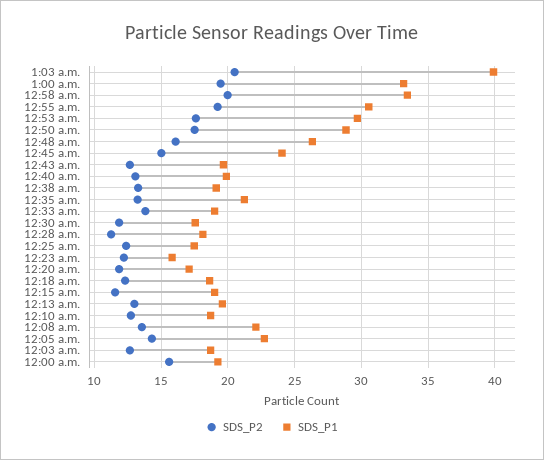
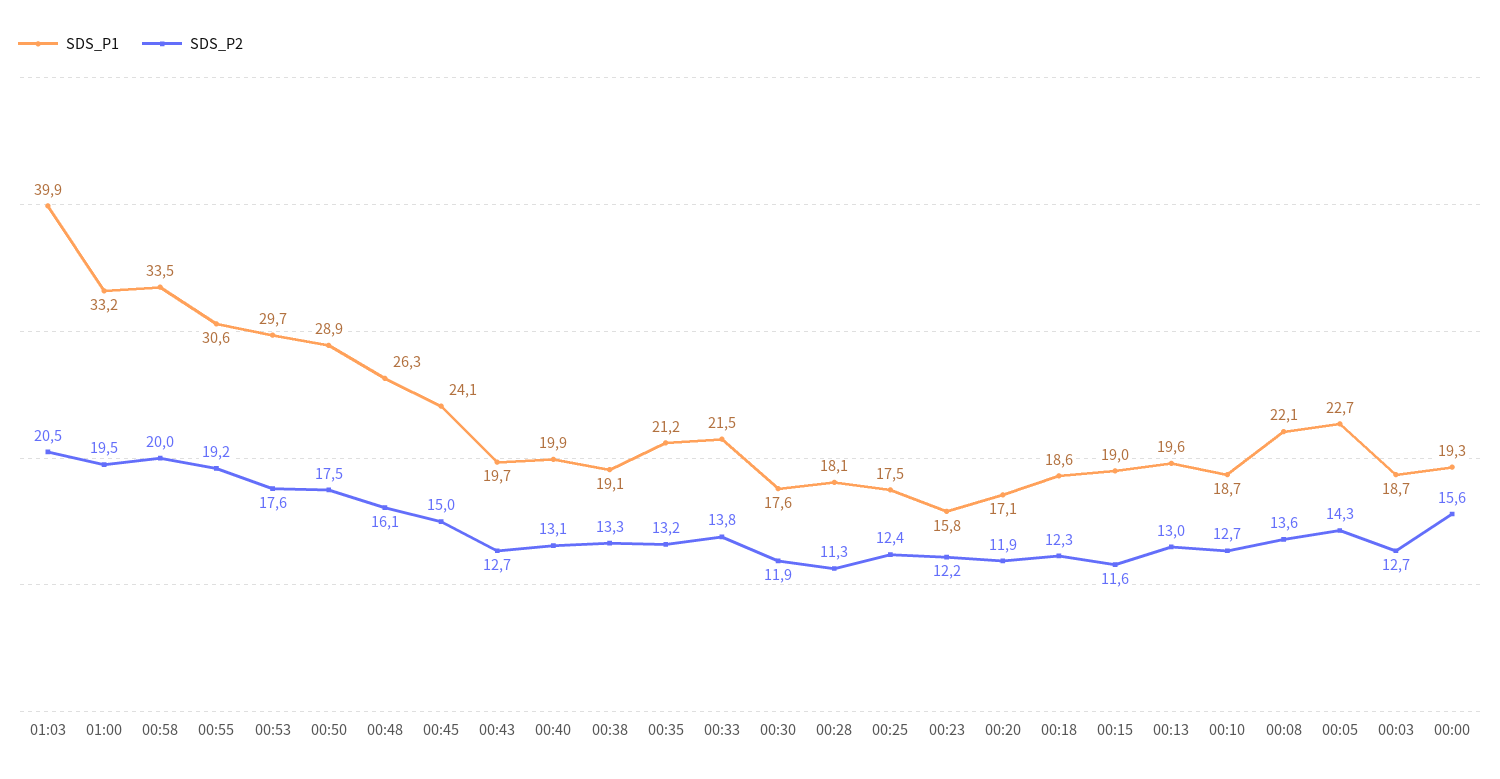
  {
    "SDS_P2": {
      "1:03 a.m.": 20.5,
      "1:00 a.m.": 19.5,
      "12:58 a.m.": 20,
      "12:55 a.m.": 19.2,
      "12:53 a.m.": 17.6,
      "12:50 a.m.": 17.5,
      "12:48 a.m.": 16.1,
      "12:45 a.m.": 15,
      "12:43 a.m.": 12.7,
      "12:40 a.m.": 13.1,
      "12:38 a.m.": 13.3,
      "12:35 a.m.": 13.2,
      "12:33 a.m.": 13.8,
      "12:30 a.m.": 11.9,
      "12:28 a.m.": 11.3,
      "12:25 a.m.": 12.4,
      "12:23 a.m.": 12.2,
      "12:20 a.m.": 11.9,
      "12:18 a.m.": 12.3,
      "12:15 a.m.": 11.6,
      "12:13 a.m.": 13,
      "12:10 a.m.": 12.7,
      "12:08 a.m.": 13.6,
      "12:05 a.m.": 14.3,
      "12:03 a.m.": 12.7,
      "12:00 a.m.": 15.6
    },
    "SDS_P1": {
      "1:03 a.m.": 39.9,
      "1:00 a.m.": 33.2,
      "12:58 a.m.": 33.5,
      "12:55 a.m.": 30.6,
      "12:53 a.m.": 29.7,
      "12:50 a.m.": 28.9,
      "12:48 a.m.": 26.3,
      "12:45 a.m.": 24.1,
      "12:43 a.m.": 19.7,
      "12:40 a.m.": 19.9,
      "12:38 a.m.": 19.1,
      "12:35 a.m.": 21.2,
-     "12:33 a.m.": 19,
+     "12:33 a.m.": 21.5,
      "12:30 a.m.": 17.6,
      "12:28 a.m.": 18.1,
      "12:25 a.m.": 17.5,
      "12:23 a.m.": 15.8,
      "12:20 a.m.": 17.1,
      "12:18 a.m.": 18.6,
      "12:15 a.m.": 19,
      "12:13 a.m.": 19.6,
      "12:10 a.m.": 18.7,
      "12:08 a.m.": 22.1,
      "12:05 a.m.": 22.7,
      "12:03 a.m.": 18.7,
      "12:00 a.m.": 19.3
    }
  }

